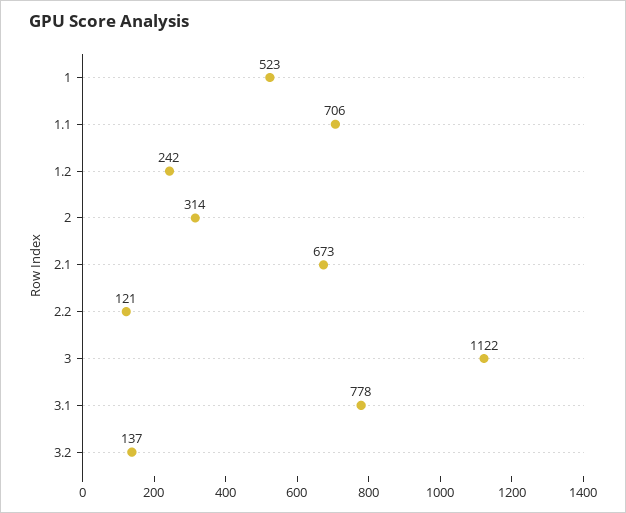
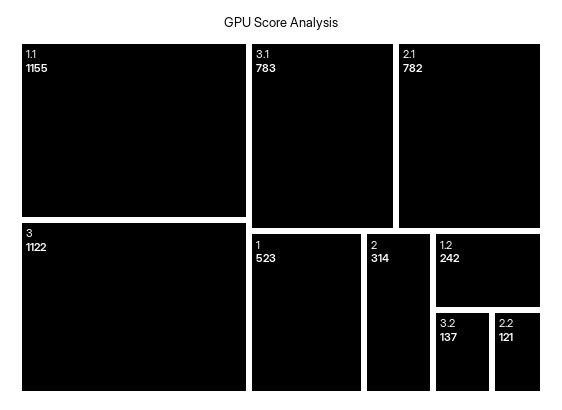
  {
    "1": 523,
-   "1.1": 706,
+   "1.1": 1155,
    "1.2": 242,
    "2": 314,
-   "2.1": 673,
+   "2.1": 782,
    "2.2": 121,
    "3": 1122,
-   "3.1": 778,
+   "3.1": 783,
    "3.2": 137
  }

